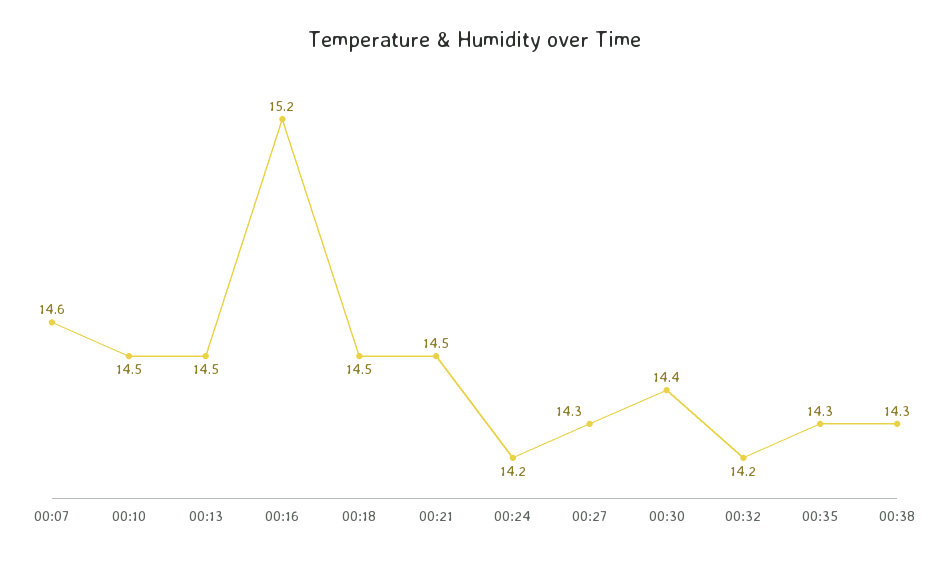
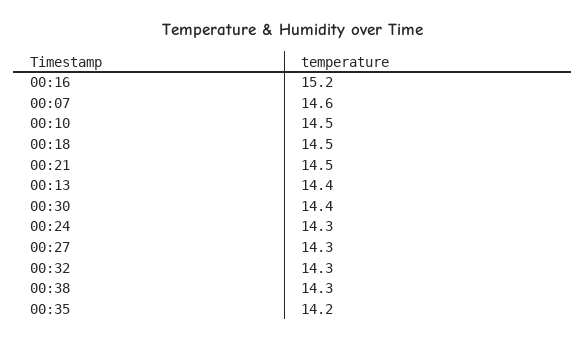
  {
    "00:07": 14.6,
    "00:10": 14.5,
-   "00:13": 14.5,
+   "00:13": 14.4,
    "00:16": 15.2,
    "00:18": 14.5,
    "00:21": 14.5,
-   "00:24": 14.2,
+   "00:24": 14.3,
    "00:27": 14.3,
    "00:30": 14.4,
-   "00:32": 14.2,
+   "00:32": 14.3,
-   "00:35": 14.3,
+   "00:35": 14.2,
    "00:38": 14.3
  }

